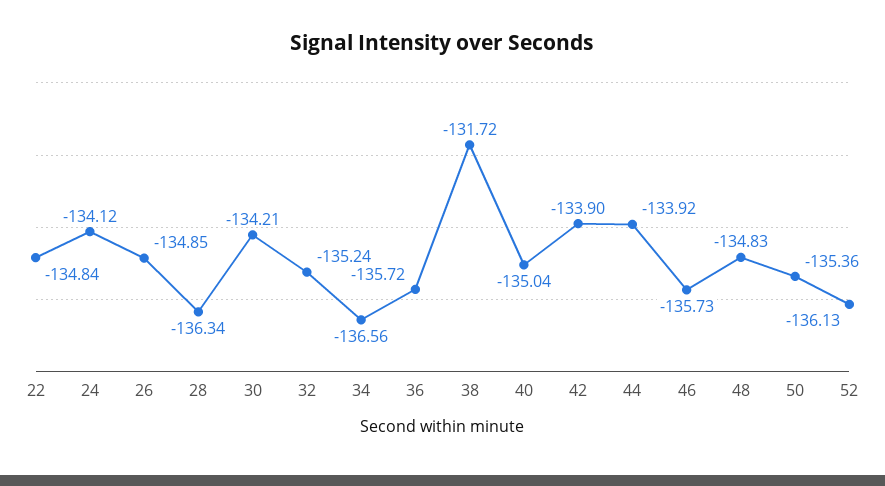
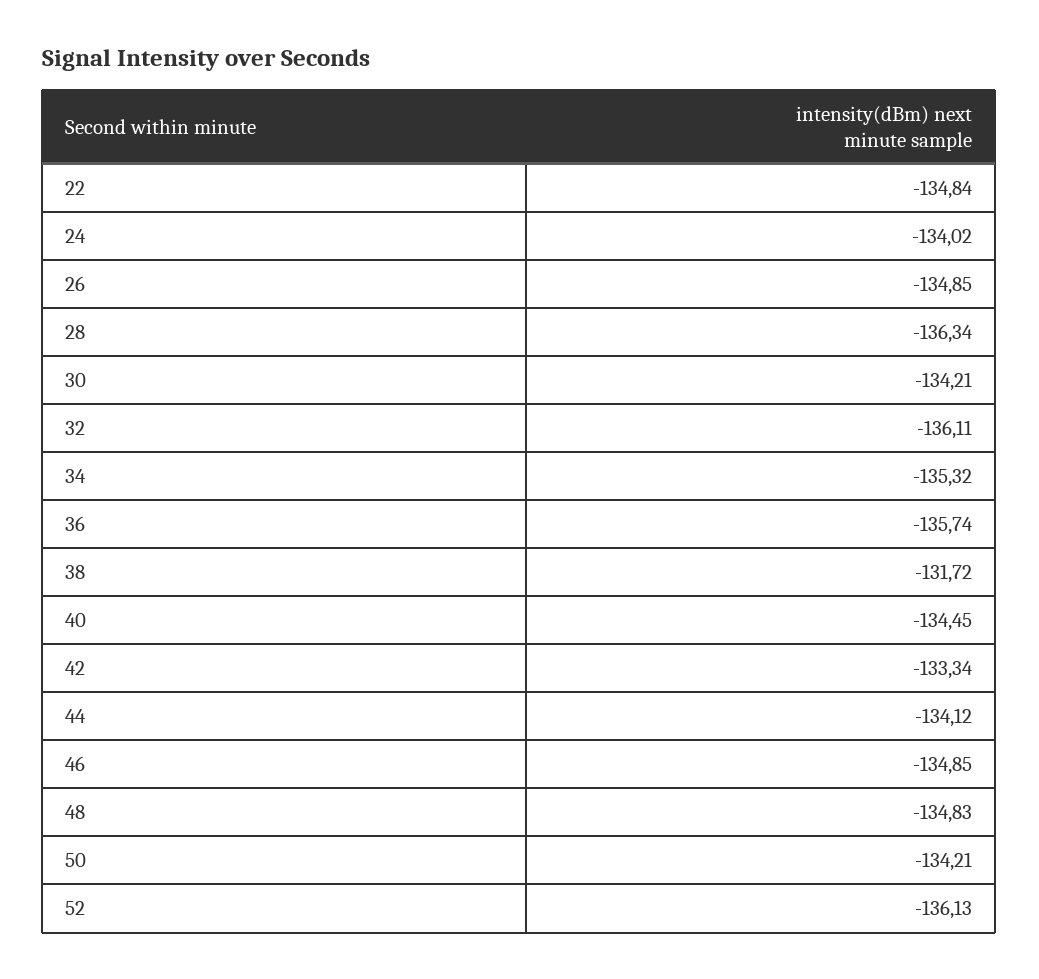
  {
    "22": -134.84,
-   "24": -134.12,
+   "24": -134.02,
    "26": -134.85,
    "28": -136.34,
    "30": -134.21,
-   "32": -135.24,
+   "32": -136.11,
-   "34": -136.56,
+   "34": -135.32,
-   "36": -135.72,
+   "36": -135.74,
    "38": -131.72,
-   "40": -135.04,
+   "40": -134.45,
-   "42": -133.9,
+   "42": -133.34,
-   "44": -133.92,
+   "44": -134.12,
-   "46": -135.73,
+   "46": -134.85,
    "48": -134.83,
-   "50": -135.36,
+   "50": -134.21,
    "52": -136.13
  }

